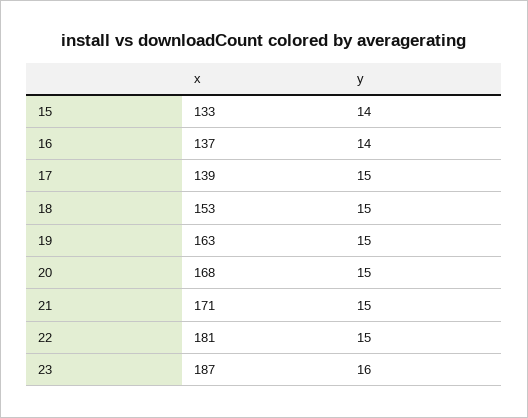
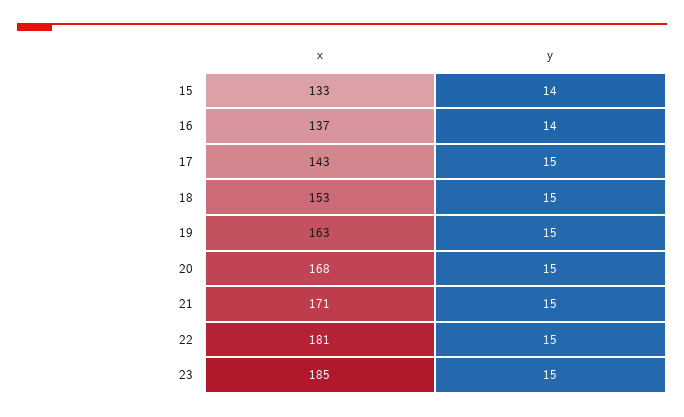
  {
    "x": {
      "15": 133,
      "16": 137,
-     "17": 139,
+     "17": 143,
      "18": 153,
      "19": 163,
      "20": 168,
      "21": 171,
      "22": 181,
-     "23": 187
+     "23": 185
    },
    "y": {
      "15": 14,
      "16": 14,
      "17": 15,
      "18": 15,
      "19": 15,
      "20": 15,
      "21": 15,
      "22": 15,
-     "23": 16
+     "23": 15
    }
  }

